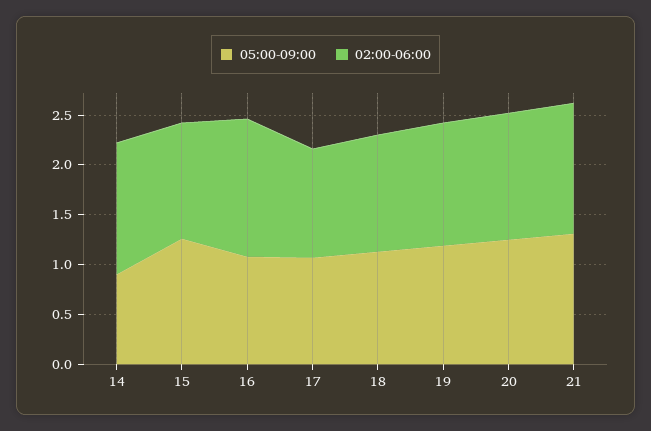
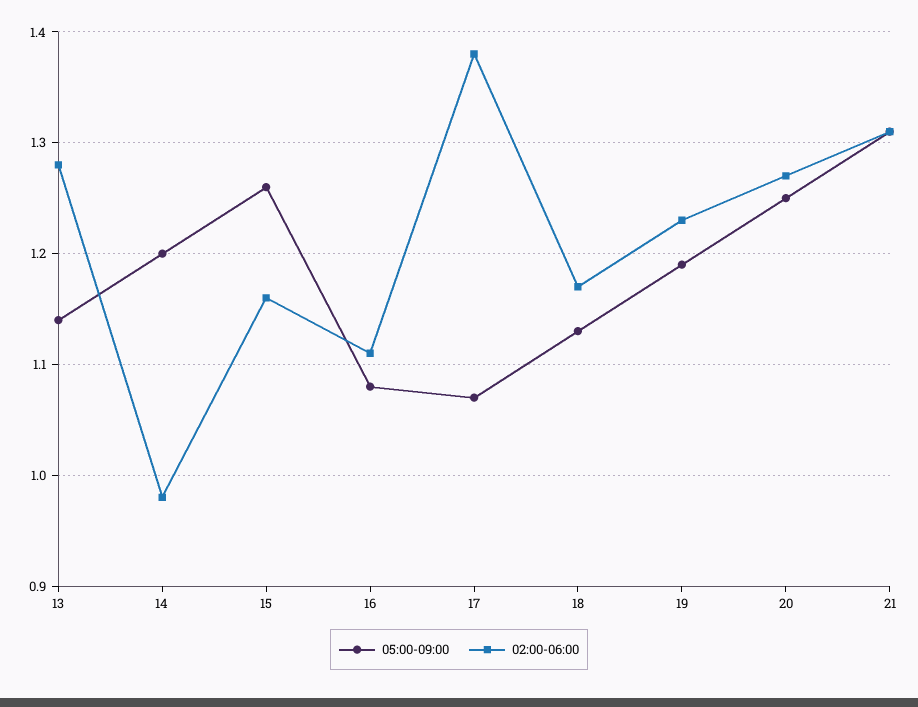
  {
    "05:00-09:00": {
-     "14": 0.9,
+     "14": 1.2,
      "15": 1.26,
      "16": 1.08,
      "17": 1.07,
      "18": 1.13,
      "19": 1.19,
      "20": 1.25,
-     "21": 1.31
+     "21": 1.31,
+     "13": 1.14
    },
    "02:00-06:00": {
-     "14": 1.3,
+     "14": 0.98,
      "15": 1.16,
-     "16": 1.4,
+     "16": 1.11,
-     "17": 1.1,
+     "17": 1.38,
      "18": 1.17,
      "19": 1.23,
      "20": 1.27,
-     "21": 1.31
+     "21": 1.31,
+     "13": 1.28
    }
  }

